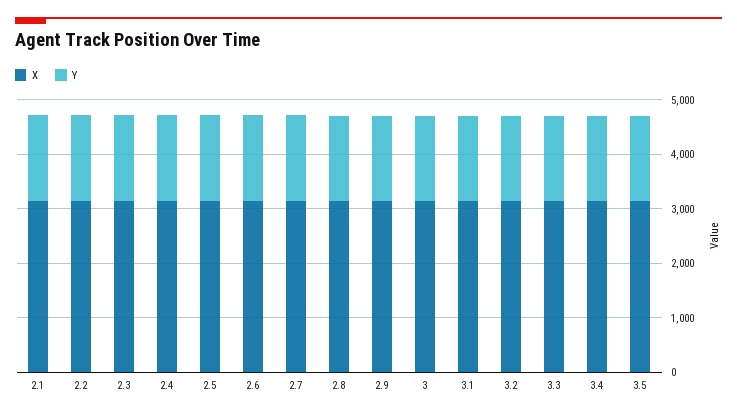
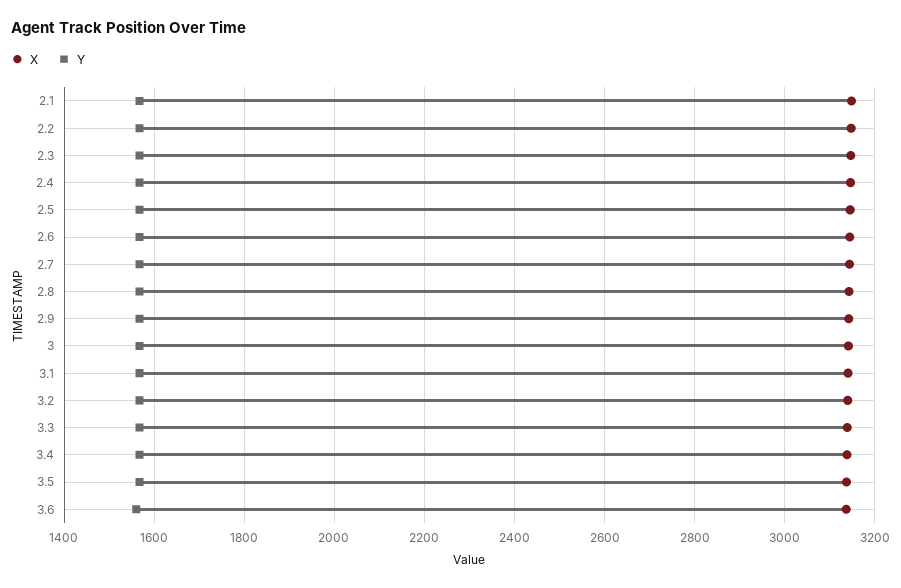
  {
    "X": {
      "2.1": 3140,
      "2.2": 3140,
      "2.3": 3140,
      "2.4": 3140,
      "2.5": 3140,
      "2.6": 3140,
      "2.7": 3140,
      "2.8": 3140,
      "2.9": 3140,
      "3": 3140,
      "3.1": 3140,
      "3.2": 3140,
      "3.3": 3140,
      "3.4": 3140,
-     "3.5": 3140
+     "3.5": 3140,
+     "3.6": 3140
    },
    "Y": {
      "2.1": 1560,
      "2.2": 1560,
      "2.3": 1560,
      "2.4": 1560,
      "2.5": 1560,
      "2.6": 1560,
      "2.7": 1560,
      "2.8": 1560,
      "2.9": 1560,
      "3": 1560,
      "3.1": 1560,
      "3.2": 1560,
      "3.3": 1560,
      "3.4": 1560,
-     "3.5": 1560
+     "3.5": 1560,
+     "3.6": 1560
    }
  }

